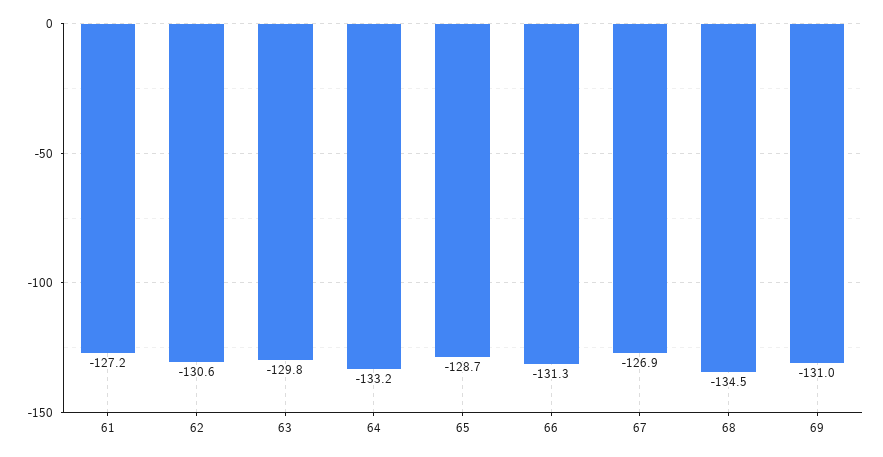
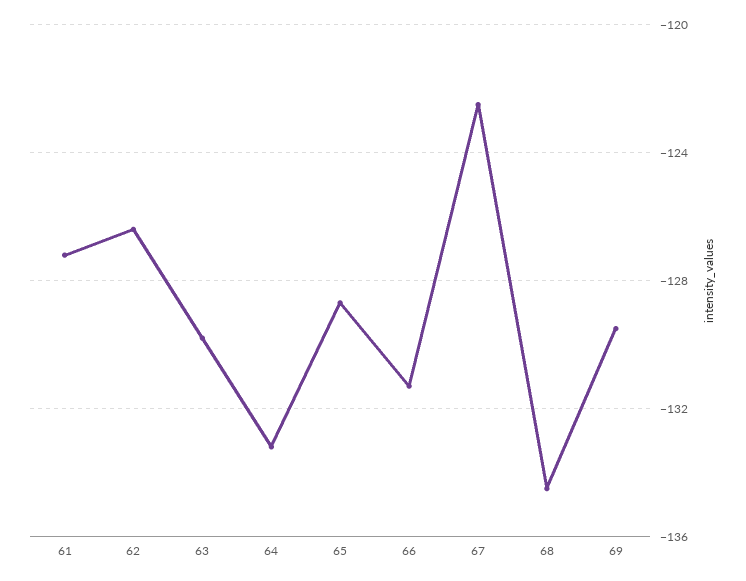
  {
    "61": -127.2,
-   "62": -130.6,
+   "62": -126.5,
    "63": -129.8,
    "64": -133.2,
    "65": -128.7,
    "66": -131.3,
-   "67": -126.9,
+   "67": -122.5,
    "68": -134.5,
-   "69": -131
+   "69": -129.5
  }

